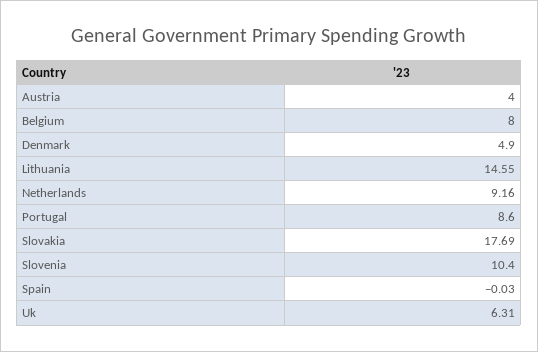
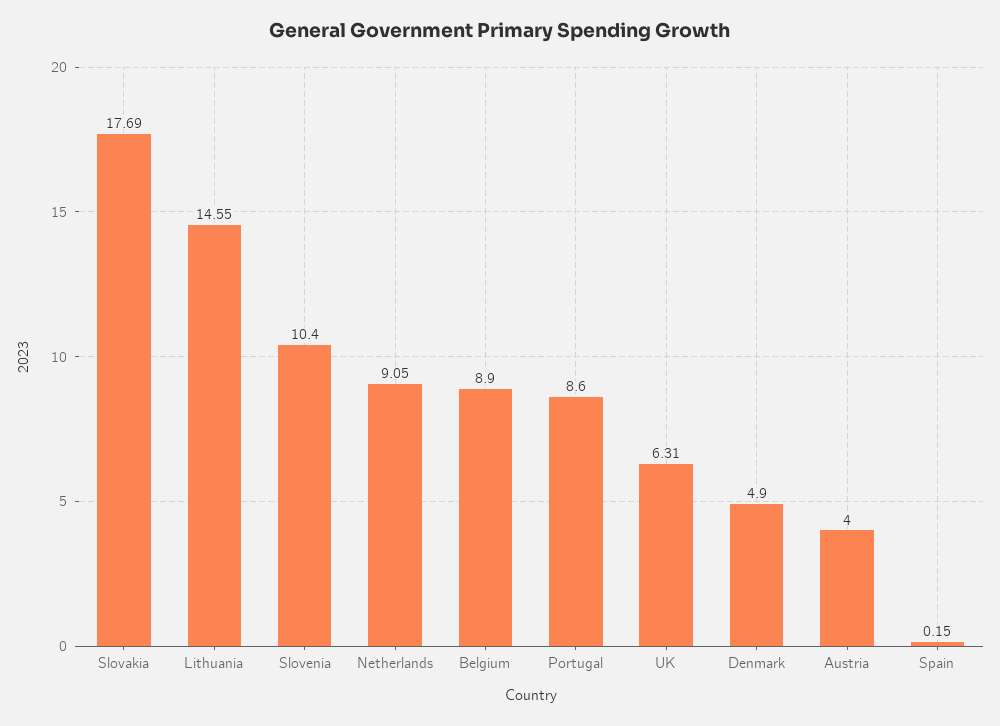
  {
    "Austria": 4,
-   "Belgium": 8,
+   "Belgium": 8.9,
    "Denmark": 4.9,
    "Lithuania": 14.55,
-   "Netherlands": 9.16,
+   "Netherlands": 9.05,
    "Portugal": 8.6,
    "Slovakia": 17.69,
    "Slovenia": 10.4,
-   "Spain": -0.03,
+   "Spain": 0.15,
    "Uk": 6.31
  }

